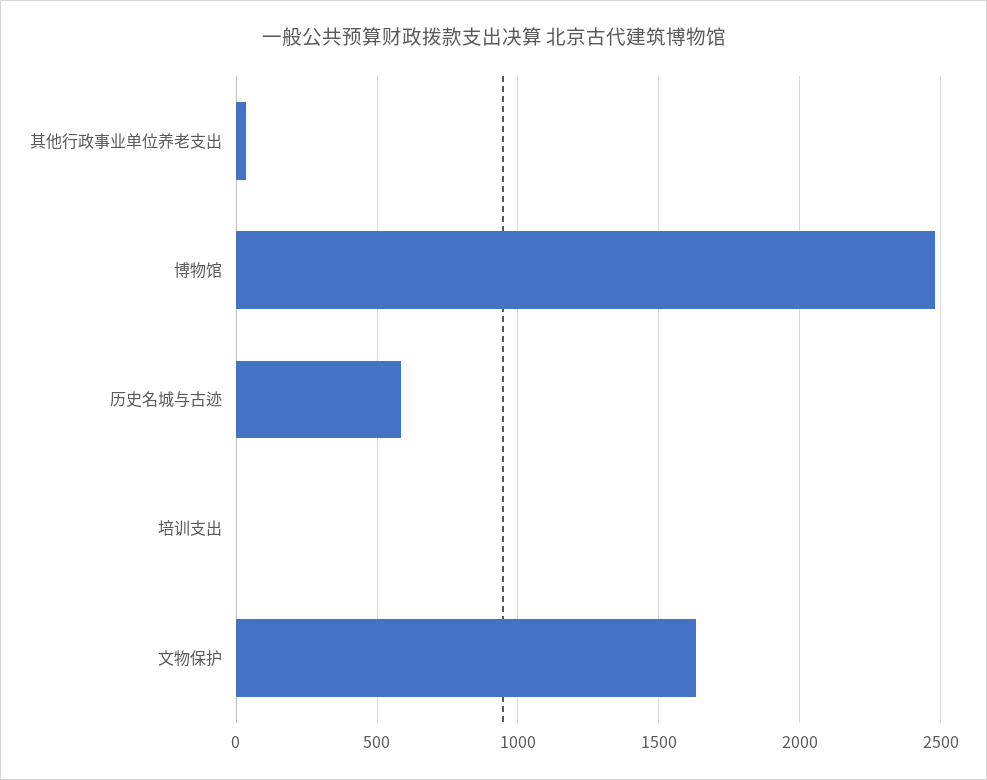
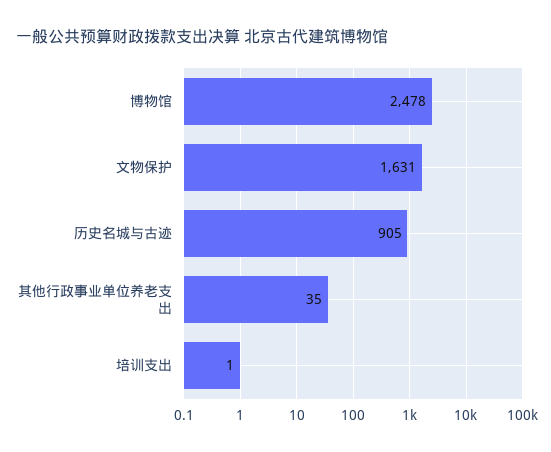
  {
    "其他行政事业单位养老支出": 35,
    "博物馆": 2478,
-   "历史名城与古迹": 600,
+   "历史名城与古迹": 905,
    "培训支出": 1,
    "文物保护": 1631
  }

